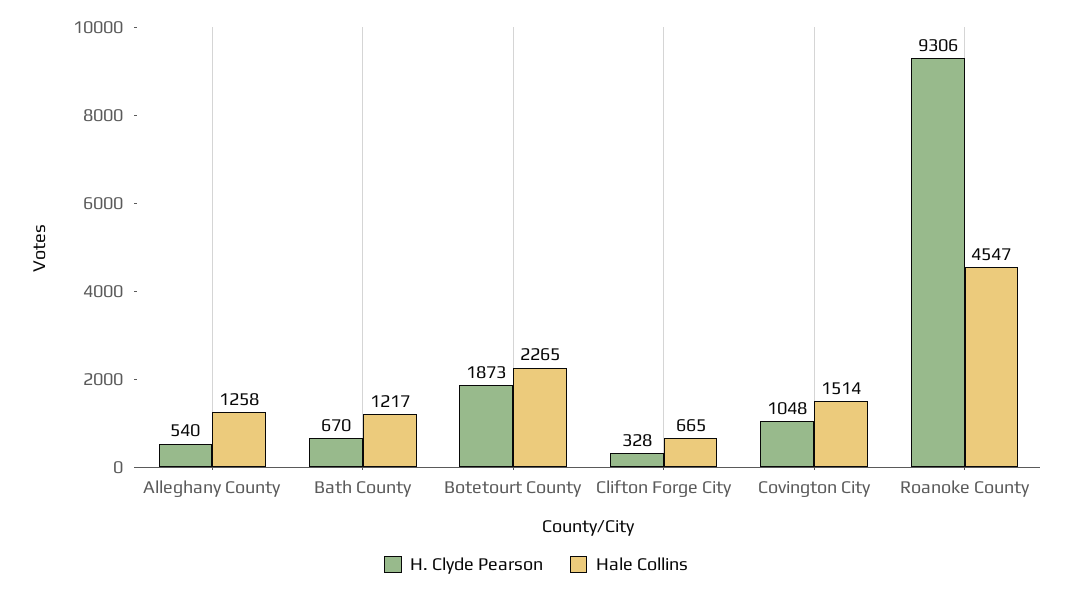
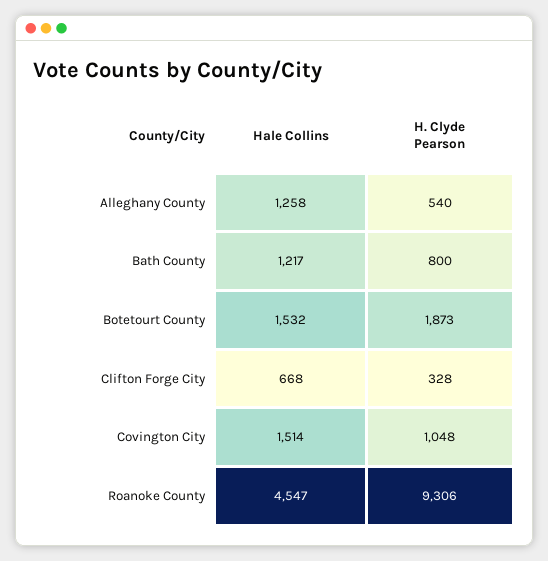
  {
    "H. Clyde Pearson": {
      "Alleghany County": 540,
-     "Bath County": 670,
+     "Bath County": 800,
      "Botetourt County": 1873,
      "Clifton Forge City": 328,
      "Covington City": 1048,
      "Roanoke County": 9306
    },
    "Hale Collins": {
      "Alleghany County": 1258,
      "Bath County": 1217,
-     "Botetourt County": 2265,
+     "Botetourt County": 1532,
-     "Clifton Forge City": 665,
+     "Clifton Forge City": 668,
      "Covington City": 1514,
      "Roanoke County": 4547
    }
  }

